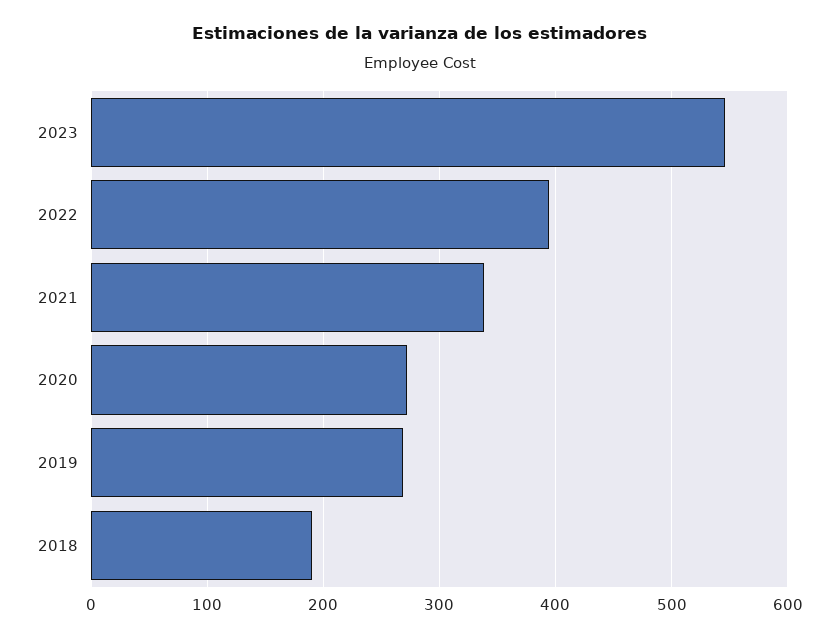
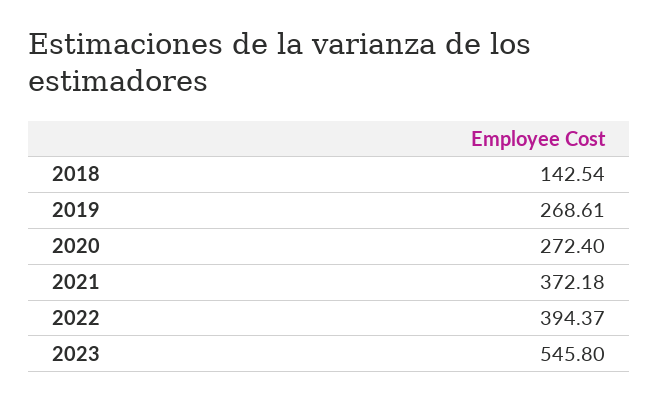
  {
    "2023": 545.8,
    "2022": 394.37,
-   "2021": 340,
+   "2021": 372.18,
    "2020": 272.4,
    "2019": 268.61,
-   "2018": 190
+   "2018": 142.54
  }

